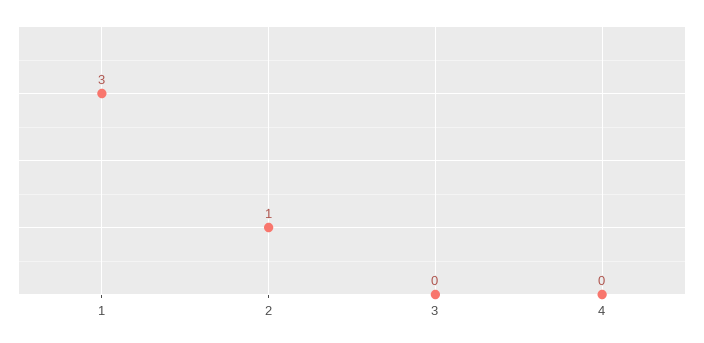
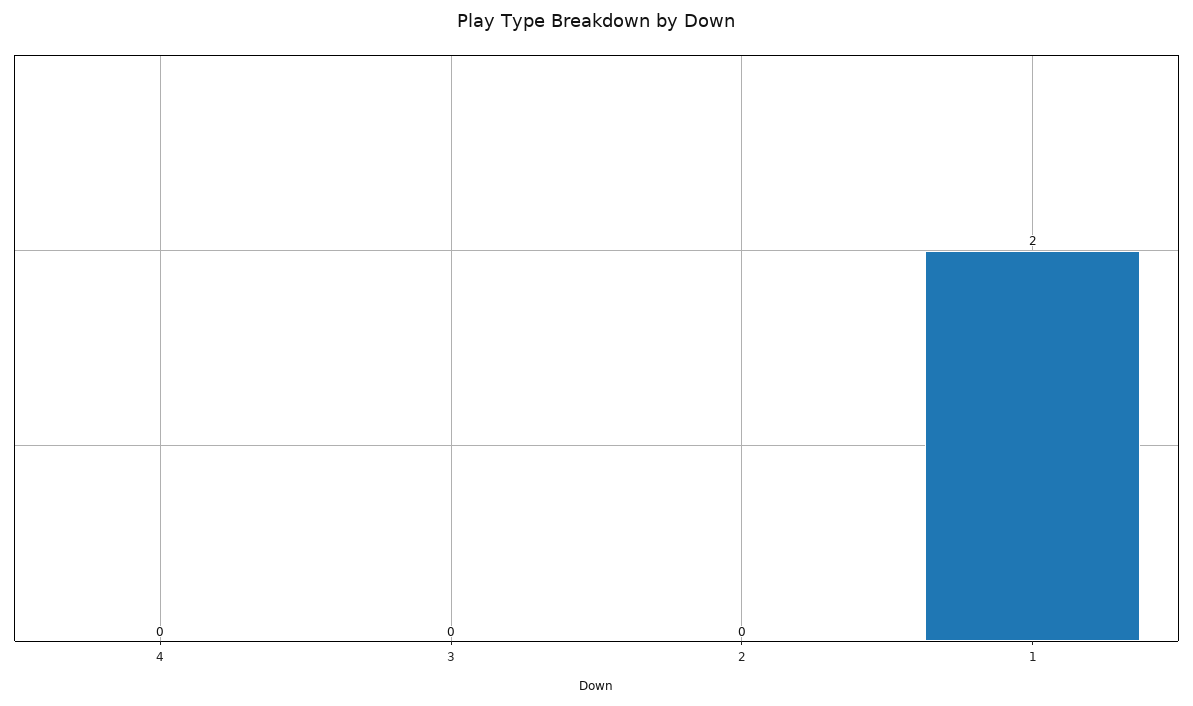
  {
-   "1": 3,
+   "1": 2,
-   "2": 1,
+   "2": 0,
    "3": 0,
    "4": 0
  }

